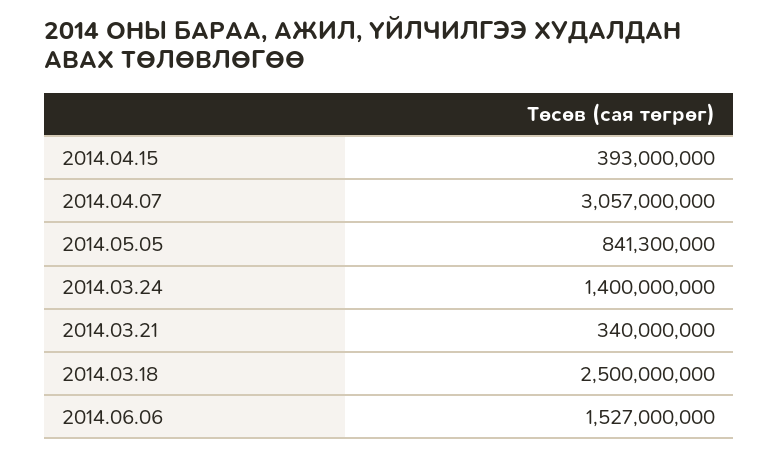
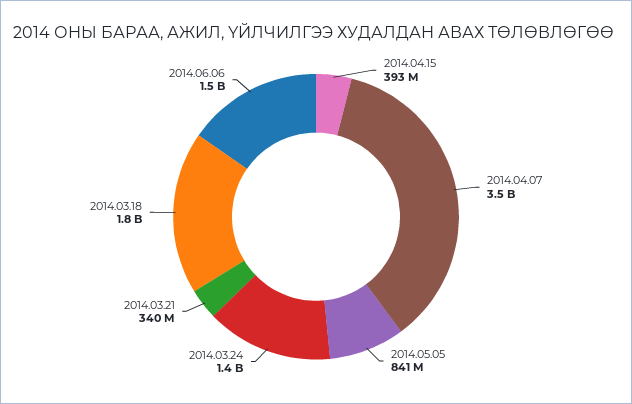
  {
    "2014.04.15": 393000000,
-   "2014.04.07": 3057000000,
+   "2014.04.07": 3500000000,
    "2014.05.05": 841300000,
    "2014.03.24": 1400000000,
    "2014.03.21": 340000000,
-   "2014.03.18": 2500000000,
+   "2014.03.18": 1800000000,
    "2014.06.06": 1527000000
  }

